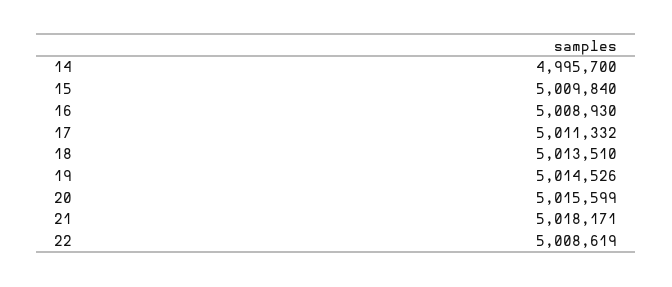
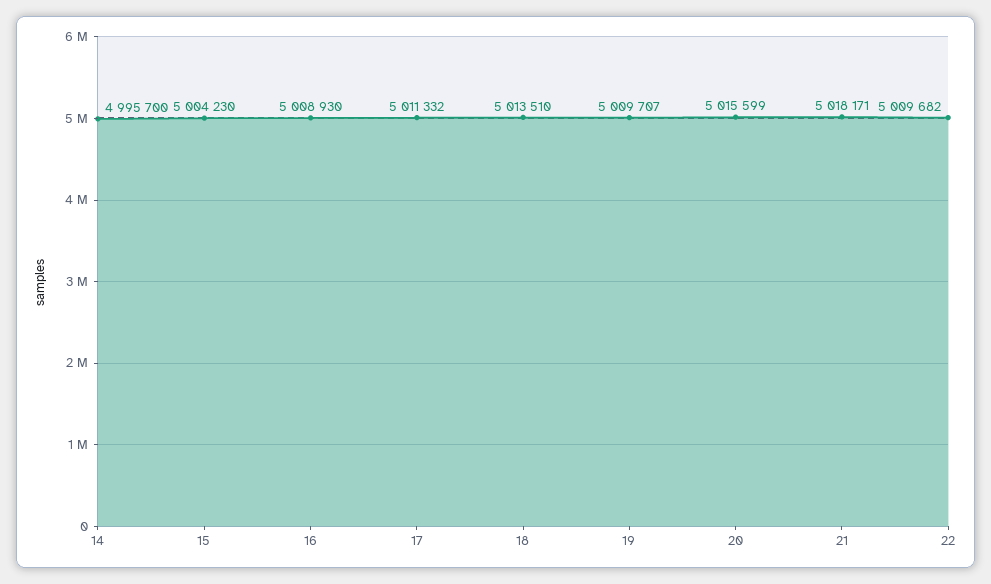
  {
    "14": 4995700,
-   "15": 5009840,
+   "15": 5004230,
    "16": 5008930,
    "17": 5011332,
    "18": 5013510,
-   "19": 5014526,
+   "19": 5009707,
    "20": 5015599,
    "21": 5018171,
-   "22": 5008619
+   "22": 5009682
  }

